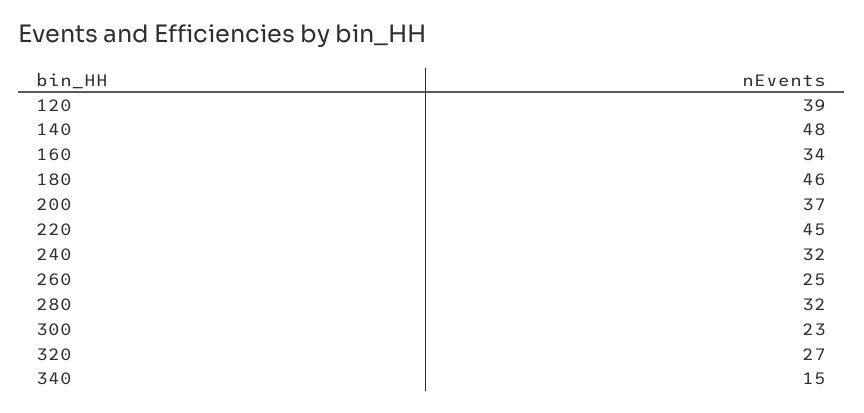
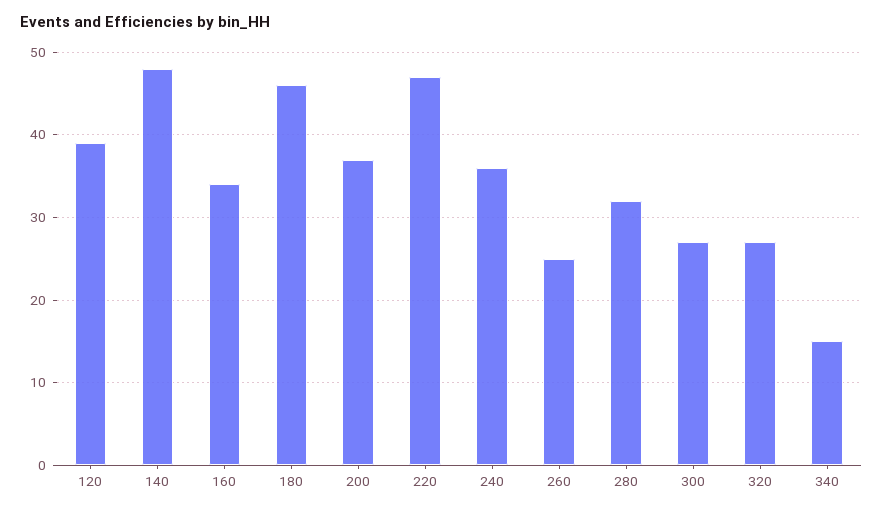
  {
    "120": 39,
    "140": 48,
    "160": 34,
    "180": 46,
    "200": 37,
-   "220": 45,
+   "220": 47,
-   "240": 32,
+   "240": 36,
    "260": 25,
    "280": 32,
-   "300": 23,
+   "300": 27,
    "320": 27,
    "340": 15
  }

